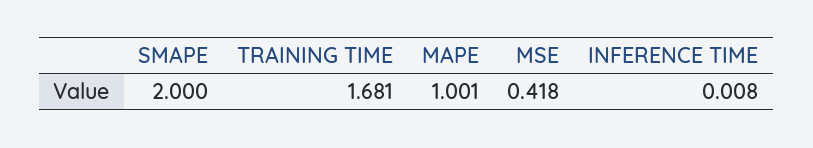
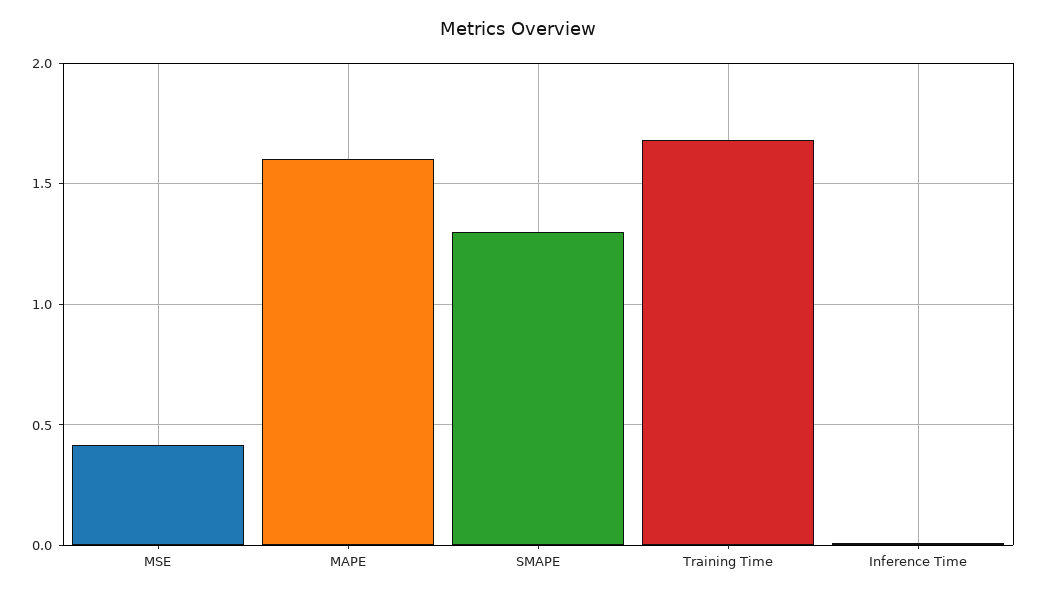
  {
-   "SMAPE": 2,
+   "SMAPE": 1.3,
    "TRAINING TIME": 1.681,
-   "MAPE": 1.001,
+   "MAPE": 1.6,
    "MSE": 0.418,
    "INFERENCE TIME": 0.008
  }

